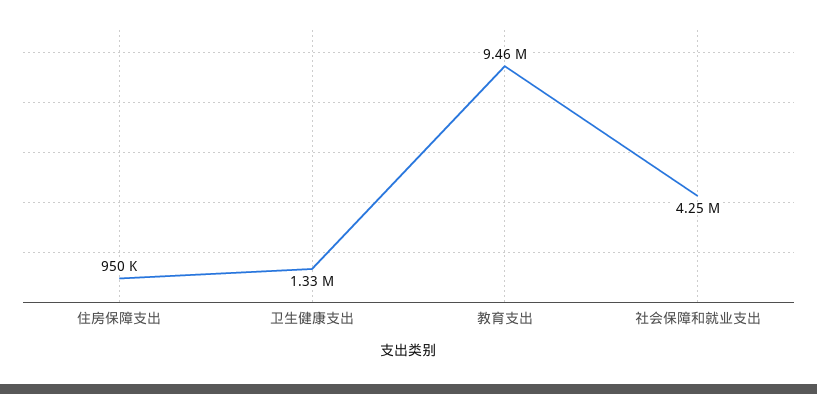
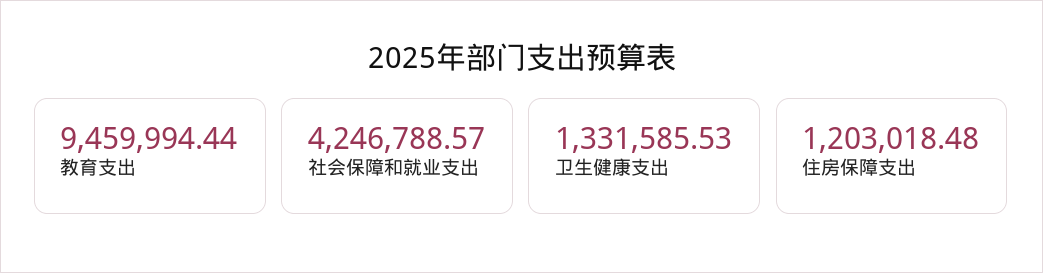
  {
-   "住房保障支出": 950000,
+   "住房保障支出": 1203018.48,
    "卫生健康支出": 1331585.53,
    "教育支出": 9459994.44,
    "社会保障和就业支出": 4246788.57
  }

